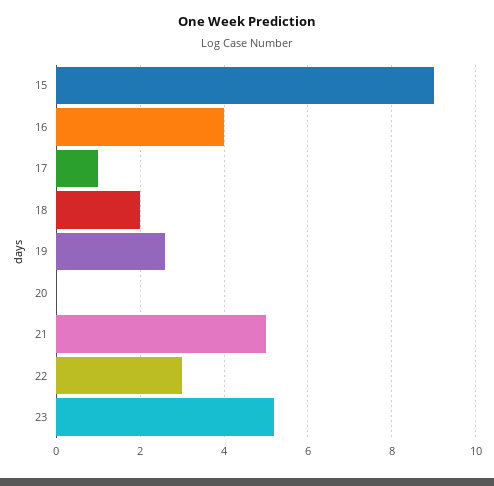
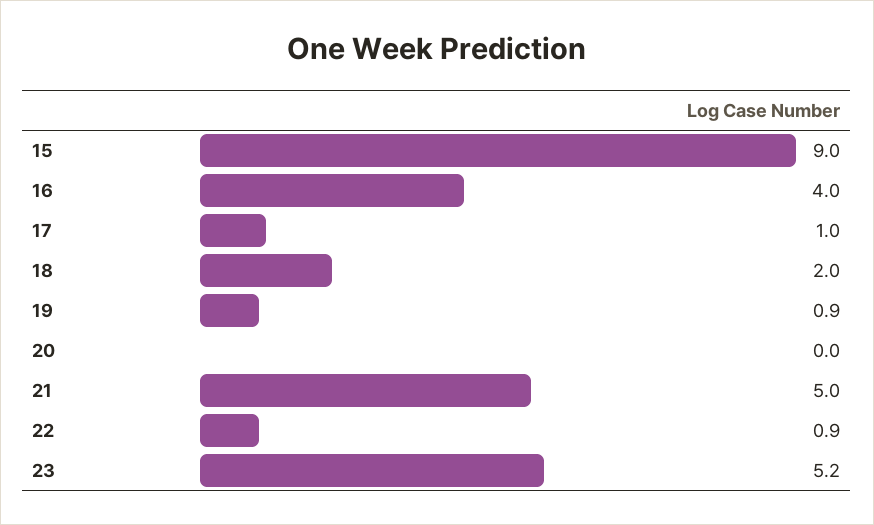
  {
    "15": 9,
    "16": 4,
    "17": 1,
    "18": 2,
-   "19": 2.5,
+   "19": 0.9,
    "20": 0,
    "21": 5,
-   "22": 3,
+   "22": 0.9,
    "23": 5.2
  }

